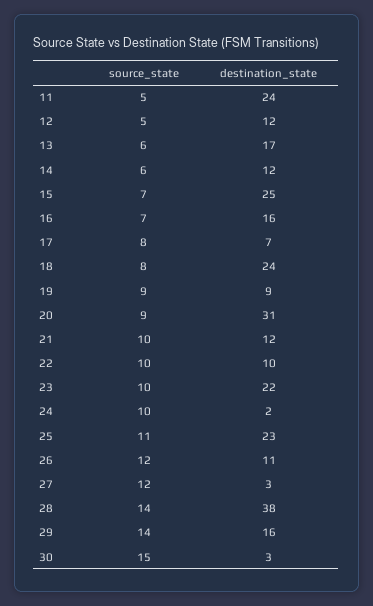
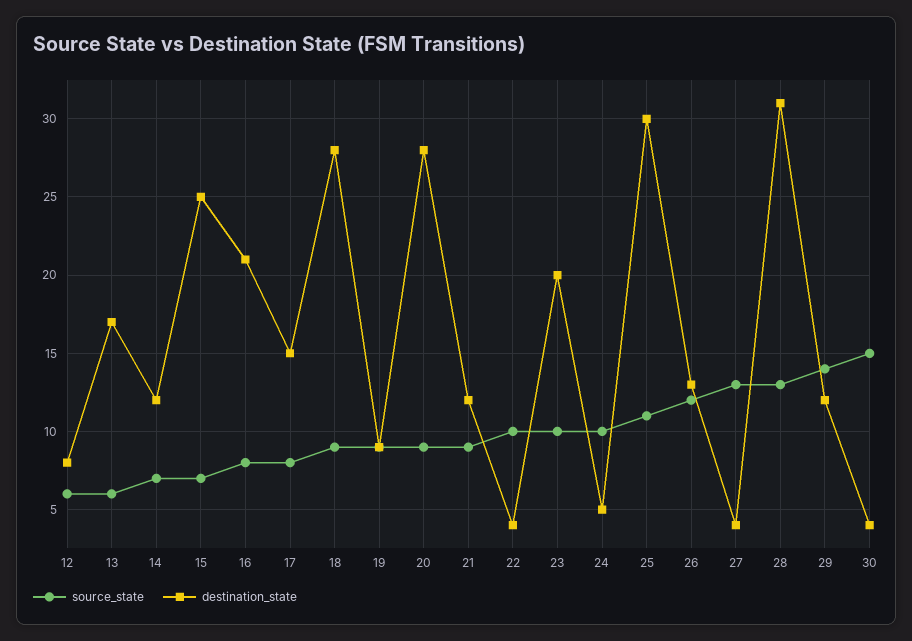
  {
    "source_state": {
-     "11": 5,
-     "12": 5,
+     "12": 6,
      "13": 6,
-     "14": 6,
+     "14": 7,
      "15": 7,
-     "16": 7,
+     "16": 8,
      "17": 8,
-     "18": 8,
+     "18": 9,
      "19": 9,
      "20": 9,
-     "21": 10,
+     "21": 9,
      "22": 10,
      "23": 10,
      "24": 10,
      "25": 11,
      "26": 12,
-     "27": 12,
+     "27": 13,
-     "28": 14,
+     "28": 13,
      "29": 14,
      "30": 15
    },
    "destination_state": {
-     "11": 24,
-     "12": 12,
+     "12": 8,
      "13": 17,
      "14": 12,
      "15": 25,
-     "16": 16,
+     "16": 21,
-     "17": 7,
+     "17": 15,
-     "18": 24,
+     "18": 28,
      "19": 9,
-     "20": 31,
+     "20": 28,
      "21": 12,
-     "22": 10,
+     "22": 4,
-     "23": 22,
+     "23": 20,
-     "24": 2,
+     "24": 5,
-     "25": 23,
+     "25": 30,
-     "26": 11,
+     "26": 13,
-     "27": 3,
+     "27": 4,
-     "28": 38,
+     "28": 31,
-     "29": 16,
+     "29": 12,
-     "30": 3
+     "30": 4
    }
  }

